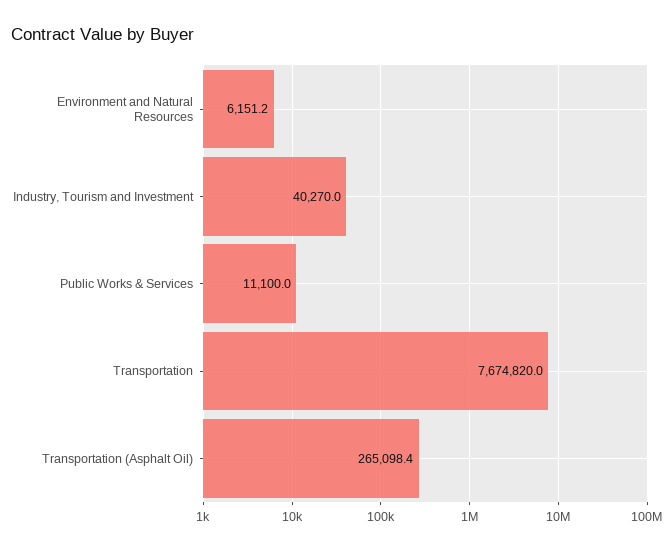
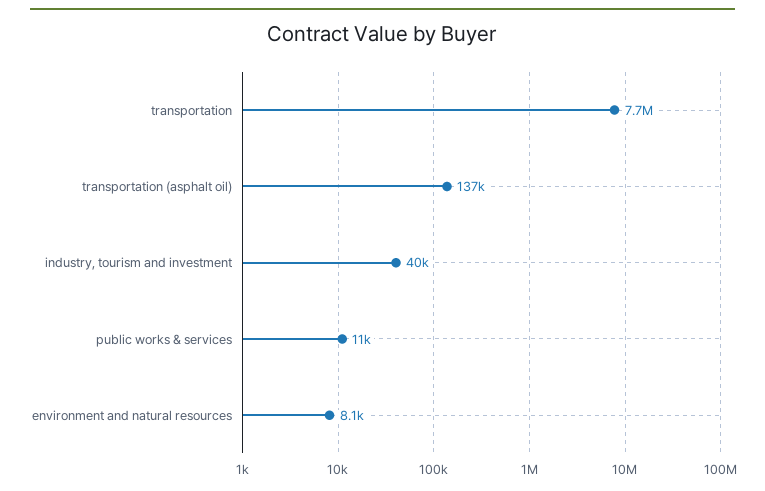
  {
-   "Environment and Natural Resources": 6151.2,
+   "Environment and Natural Resources": 8100,
    "Industry, Tourism and Investment": 40270,
    "Public Works & Services": 11100,
    "Transportation": 7674820,
-   "Transportation (Asphalt Oil)": 265098.4
+   "Transportation (Asphalt Oil)": 137000
  }

